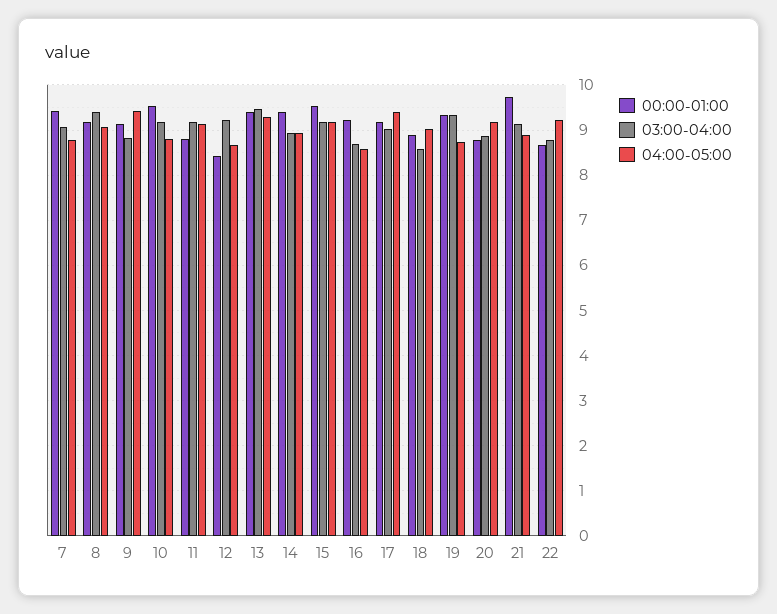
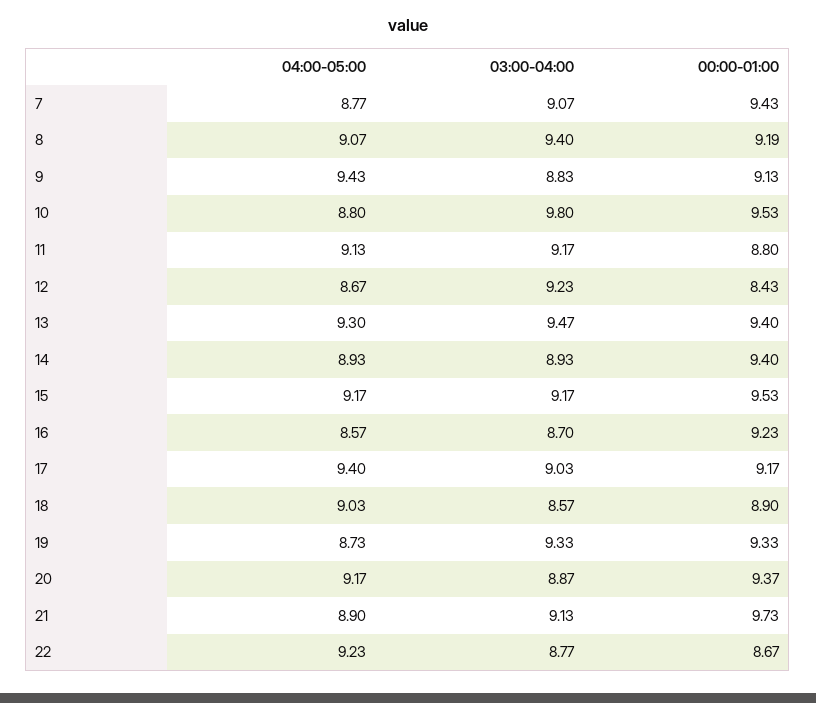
  {
    "00:00-01:00": {
      "7": 9.43,
      "8": 9.19,
      "9": 9.13,
      "10": 9.53,
      "11": 8.8,
      "12": 8.43,
      "13": 9.4,
      "14": 9.4,
      "15": 9.53,
      "16": 9.23,
      "17": 9.17,
      "18": 8.9,
      "19": 9.33,
-     "20": 8.8,
+     "20": 9.37,
      "21": 9.73,
      "22": 8.67
    },
    "03:00-04:00": {
      "7": 9.07,
      "8": 9.4,
      "9": 8.83,
-     "10": 9.2,
+     "10": 9.8,
      "11": 9.17,
      "12": 9.23,
      "13": 9.47,
      "14": 8.93,
      "15": 9.17,
      "16": 8.7,
      "17": 9.03,
      "18": 8.57,
      "19": 9.33,
      "20": 8.87,
      "21": 9.13,
      "22": 8.77
    },
    "04:00-05:00": {
      "7": 8.77,
      "8": 9.07,
      "9": 9.43,
      "10": 8.8,
      "11": 9.13,
      "12": 8.67,
      "13": 9.3,
      "14": 8.93,
      "15": 9.17,
      "16": 8.57,
      "17": 9.4,
      "18": 9.03,
      "19": 8.73,
      "20": 9.17,
      "21": 8.9,
      "22": 9.23
    }
  }

